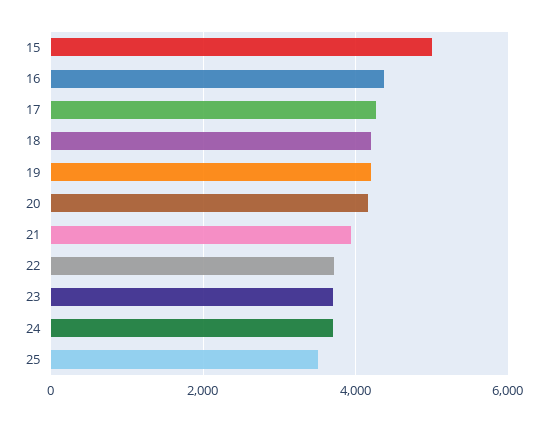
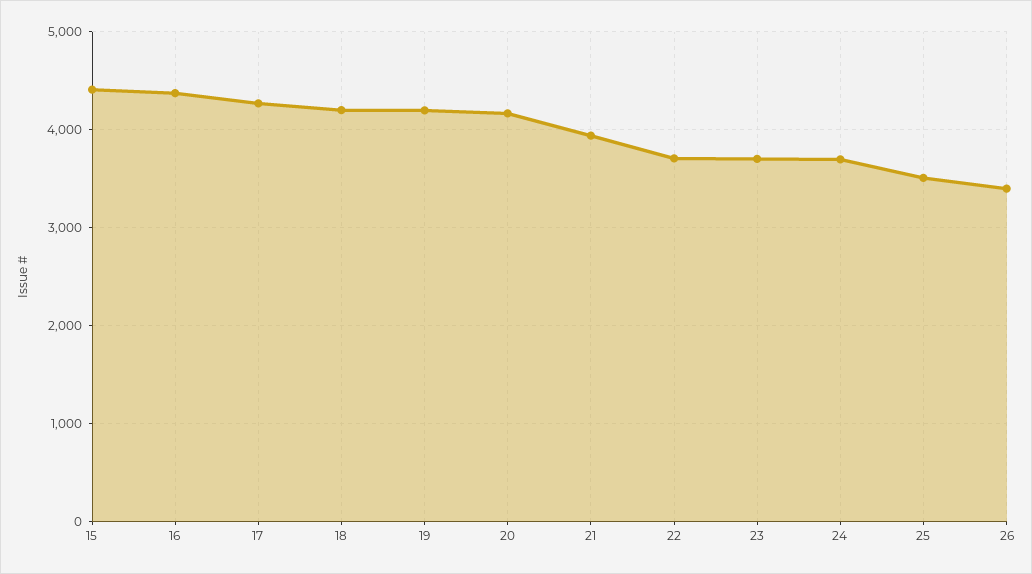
  {
-   "15": 5000,
+   "15": 4400,
    "16": 4400,
    "17": 4300,
    "18": 4200,
    "19": 4200,
    "20": 4200,
    "21": 3900,
    "22": 3700,
    "23": 3700,
    "24": 3700,
-   "25": 3500
+   "25": 3500,
+   "26": 3400
  }

